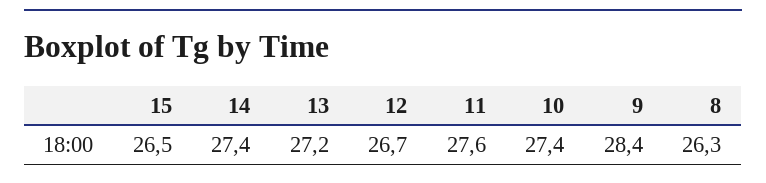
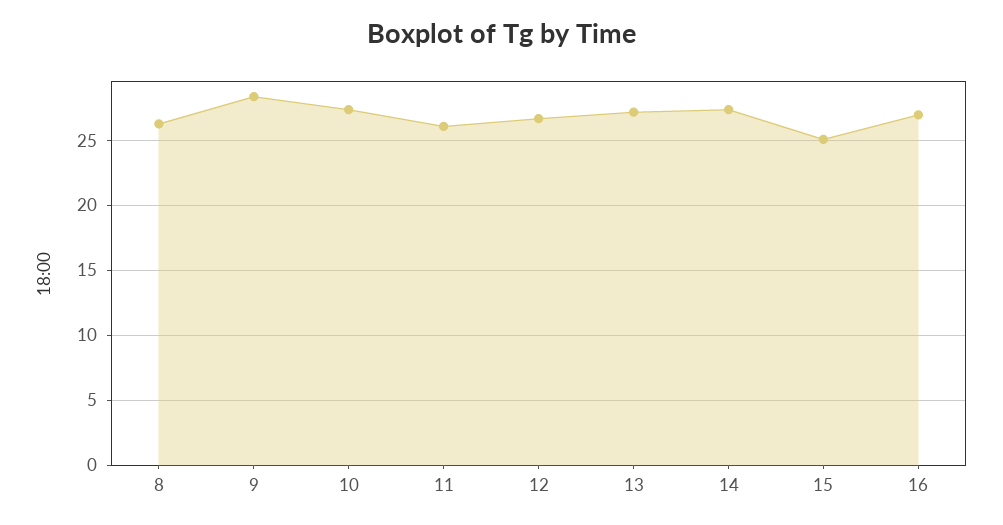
  {
-   "15": 26.5,
+   "15": 25,
    "14": 27.4,
    "13": 27.2,
    "12": 26.7,
-   "11": 27.6,
+   "11": 26,
    "10": 27.4,
    "9": 28.4,
-   "8": 26.3
+   "8": 26.3,
+   "16": 27
  }

